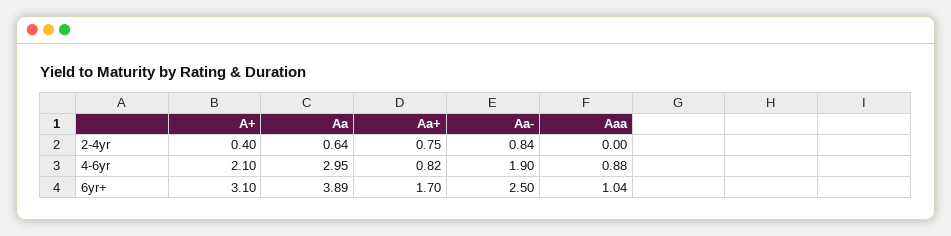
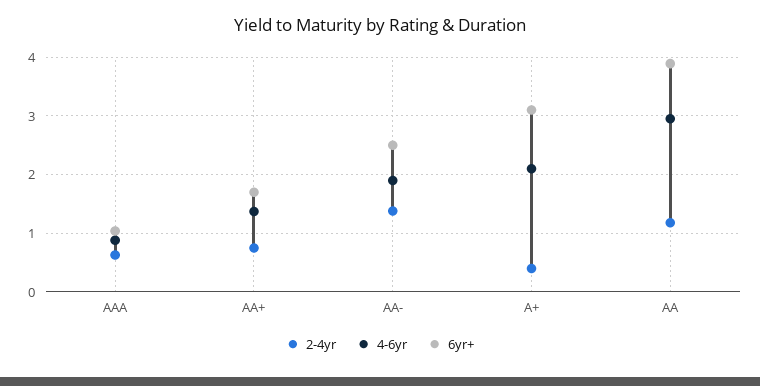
  {
    "2-4yr": {
      "A+": 0.4,
-     "Aa": 0.64,
+     "Aa": 1.2,
      "Aa+": 0.75,
-     "Aa-": 0.84,
+     "Aa-": 1.4,
-     "Aaa": 0
+     "Aaa": 0.6
    },
    "4-6yr": {
      "A+": 2.1,
      "Aa": 2.95,
-     "Aa+": 0.82,
+     "Aa+": 1.4,
      "Aa-": 1.9,
      "Aaa": 0.88
    },
    "6yr+": {
      "A+": 3.1,
      "Aa": 3.89,
      "Aa+": 1.7,
      "Aa-": 2.5,
      "Aaa": 1.04
    }
  }

